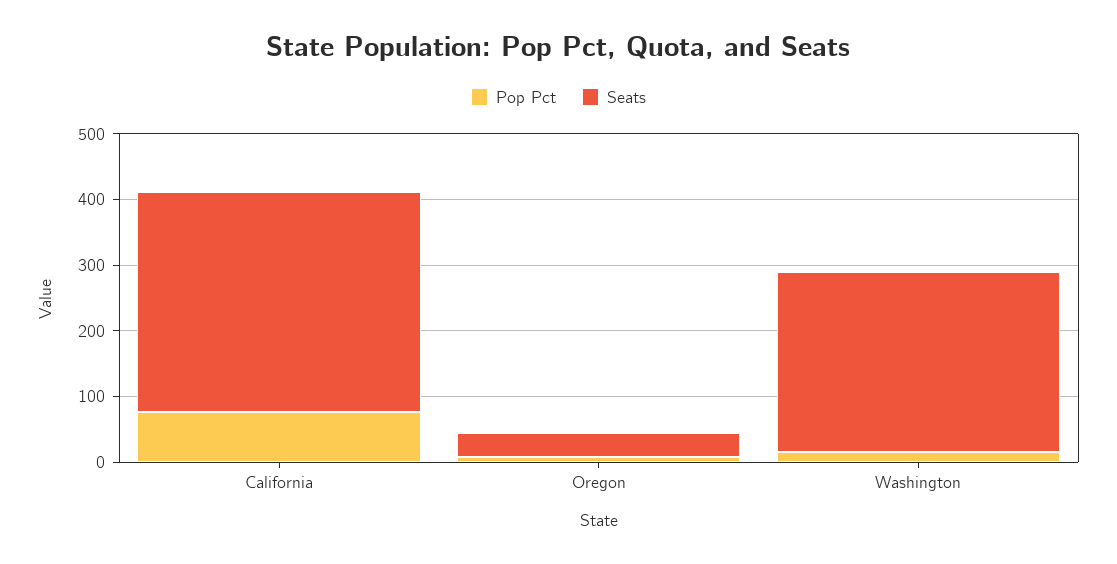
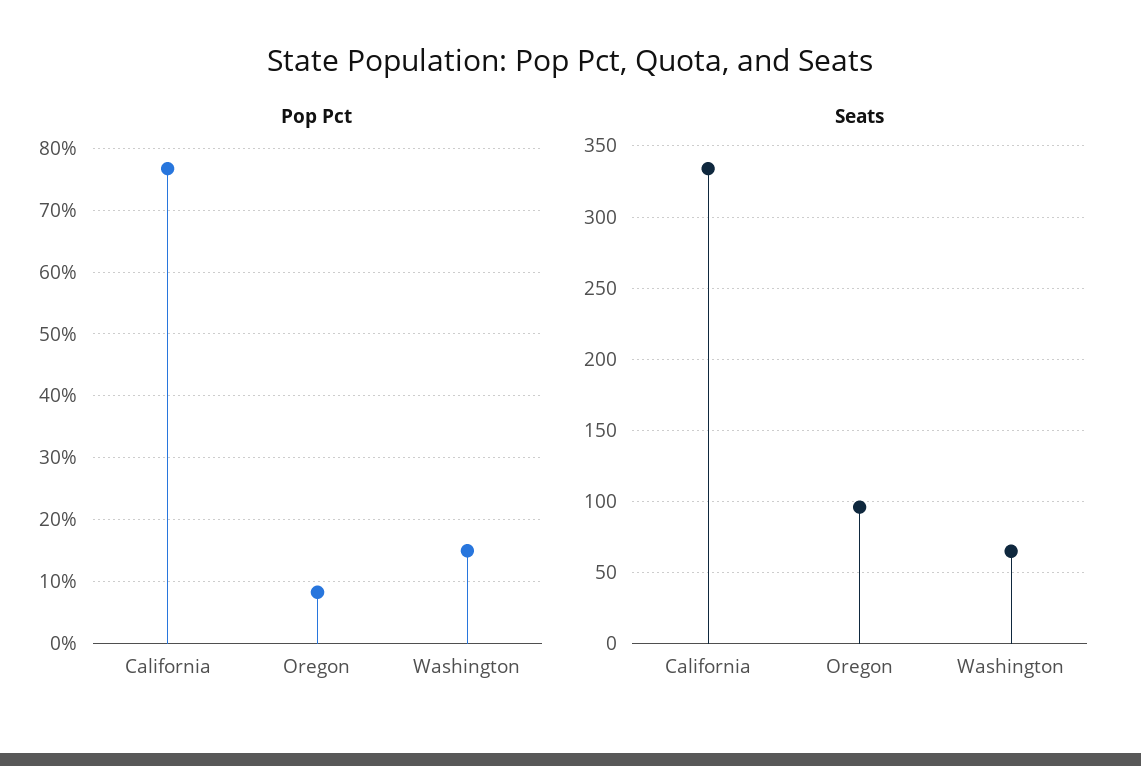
  {
    "Pop Pct": {
      "California": 77,
      "Oregon": 8,
      "Washington": 15
    },
    "Seats": {
      "California": 335,
-     "Oregon": 40,
+     "Oregon": 95,
-     "Washington": 280
+     "Washington": 65
    }
  }

